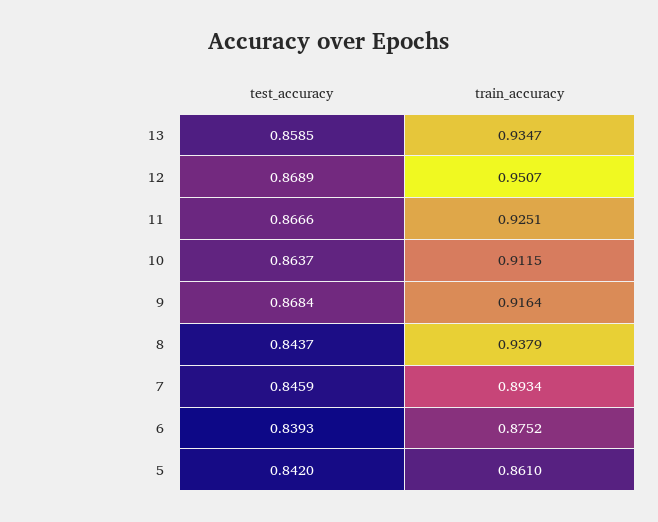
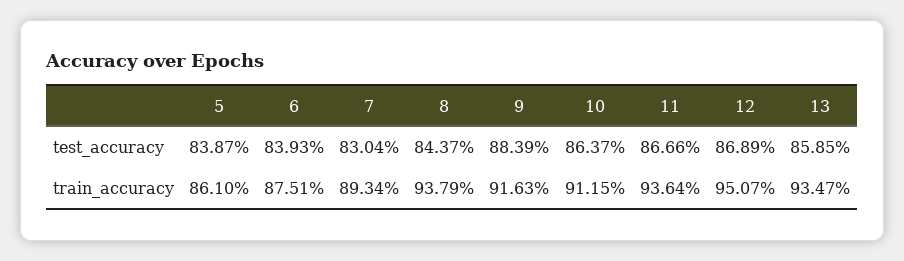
  {
    "test_accuracy": {
      "13": 0.8585,
      "12": 0.8689,
      "11": 0.8666,
      "10": 0.8637,
-     "9": 0.8684,
+     "9": 0.8839,
      "8": 0.8437,
-     "7": 0.8459,
+     "7": 0.8304,
      "6": 0.8393,
-     "5": 0.842
+     "5": 0.8387
    },
    "train_accuracy": {
      "13": 0.9347,
      "12": 0.9507,
-     "11": 0.9251,
+     "11": 0.9364,
      "10": 0.9115,
-     "9": 0.9164,
+     "9": 0.9163,
      "8": 0.9379,
      "7": 0.8934,
-     "6": 0.8752,
+     "6": 0.8751,
      "5": 0.861
    }
  }

